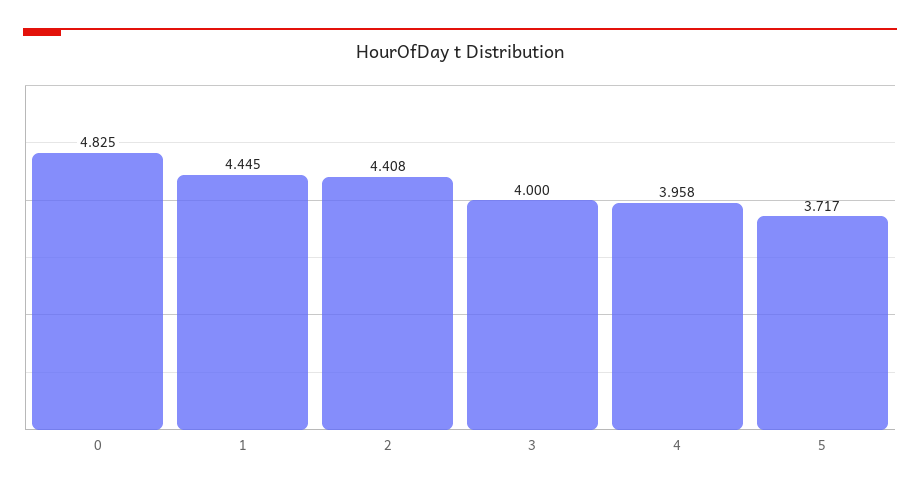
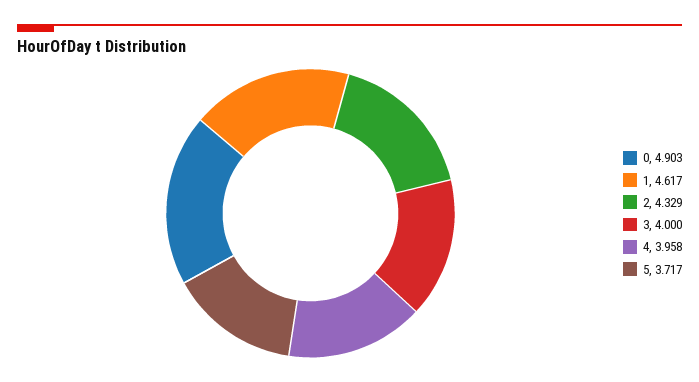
  {
-   "0": 4.825,
+   "0": 4.903,
-   "1": 4.445,
+   "1": 4.617,
-   "2": 4.408,
+   "2": 4.329,
    "3": 4,
    "4": 3.958,
    "5": 3.717
  }

